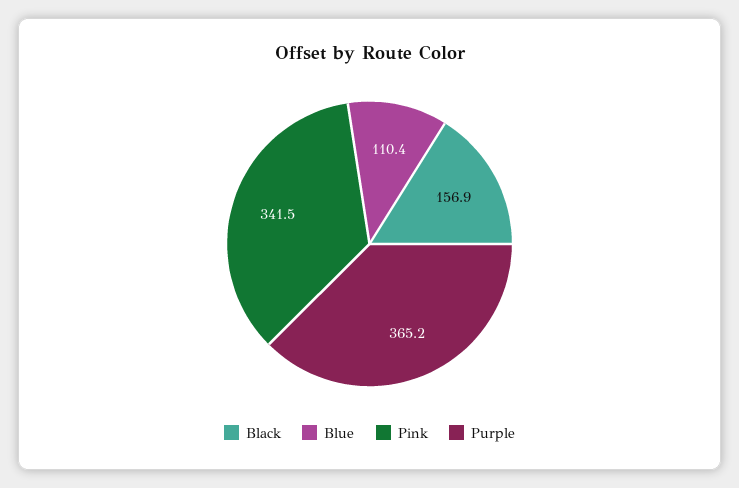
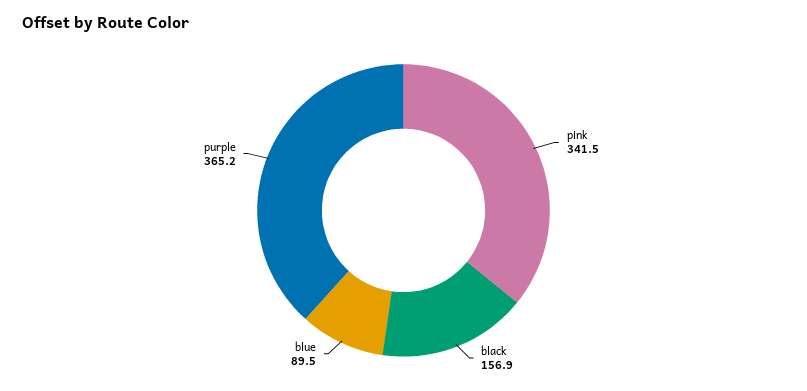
  {
    "Black": 156.9,
-   "Blue": 110.4,
+   "Blue": 89.5,
    "Pink": 341.5,
    "Purple": 365.2
  }

